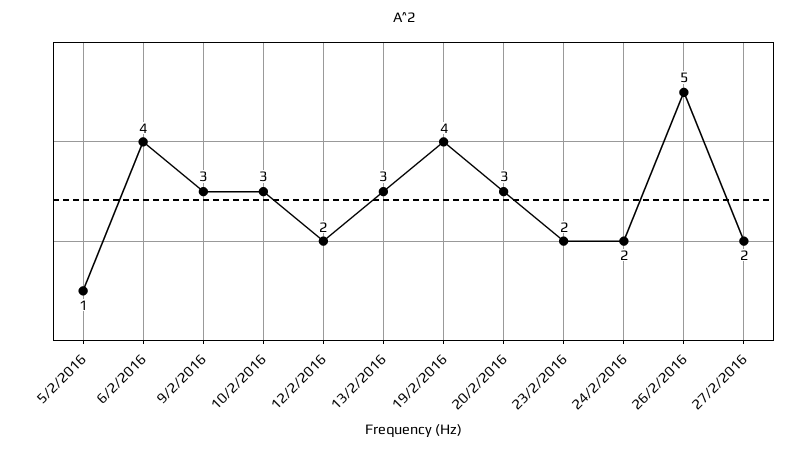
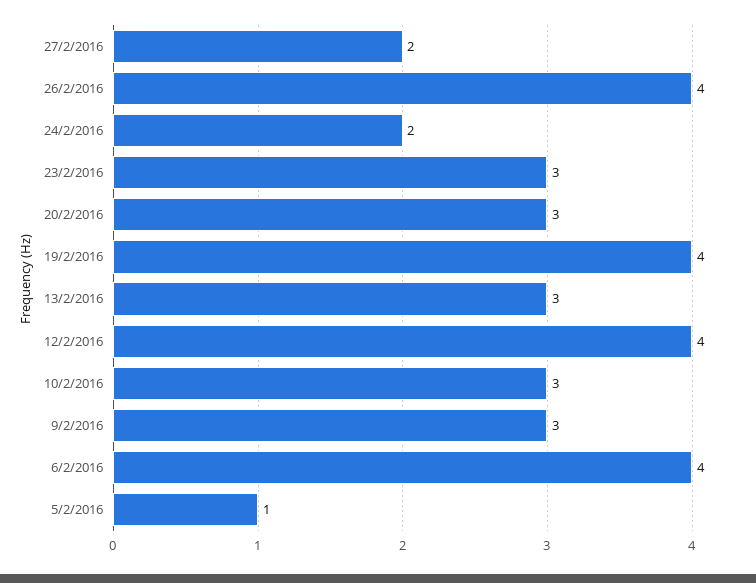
  {
    "5/2/2016": 1,
    "6/2/2016": 4,
    "9/2/2016": 3,
    "10/2/2016": 3,
-   "12/2/2016": 2,
+   "12/2/2016": 4,
    "13/2/2016": 3,
    "19/2/2016": 4,
    "20/2/2016": 3,
-   "23/2/2016": 2,
+   "23/2/2016": 3,
    "24/2/2016": 2,
-   "26/2/2016": 5,
+   "26/2/2016": 4,
    "27/2/2016": 2
  }

